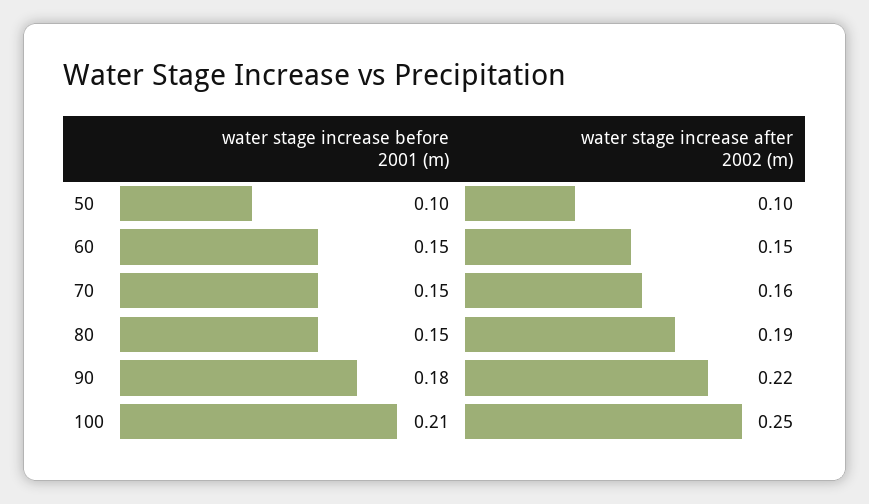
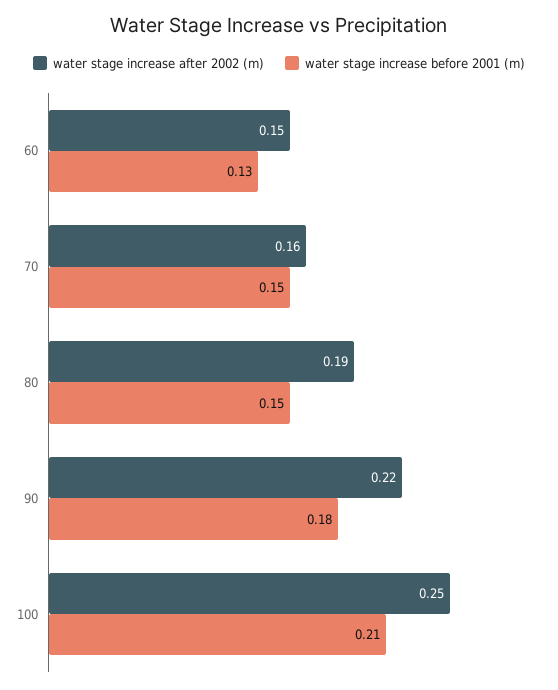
  {
    "water stage increase before 2001 (m)": {
-     "50": 0.1,
-     "60": 0.15,
+     "60": 0.13,
      "70": 0.15,
      "80": 0.15,
      "90": 0.18,
      "100": 0.21
    },
    "water stage increase after 2002 (m)": {
-     "50": 0.1,
      "60": 0.15,
      "70": 0.16,
      "80": 0.19,
      "90": 0.22,
      "100": 0.25
    }
  }

